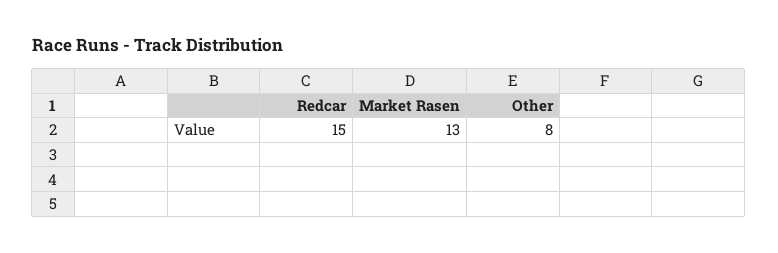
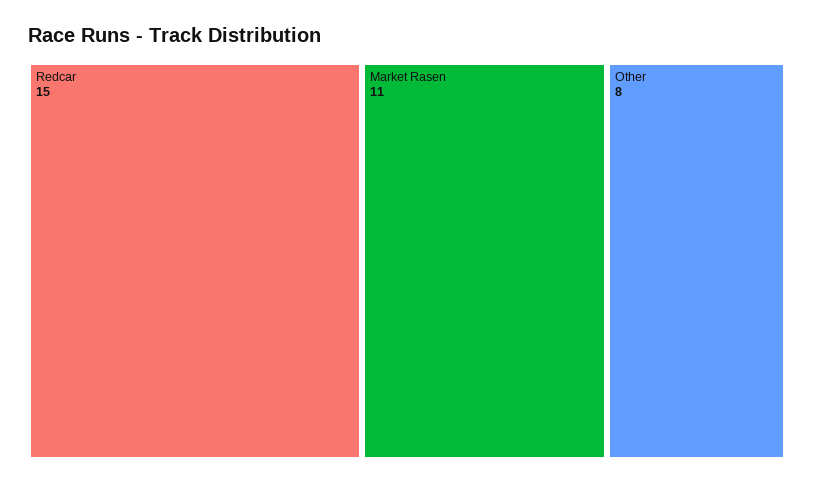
  {
    "Redcar": 15,
-   "Market Rasen": 13,
+   "Market Rasen": 11,
    "Other": 8
  }

